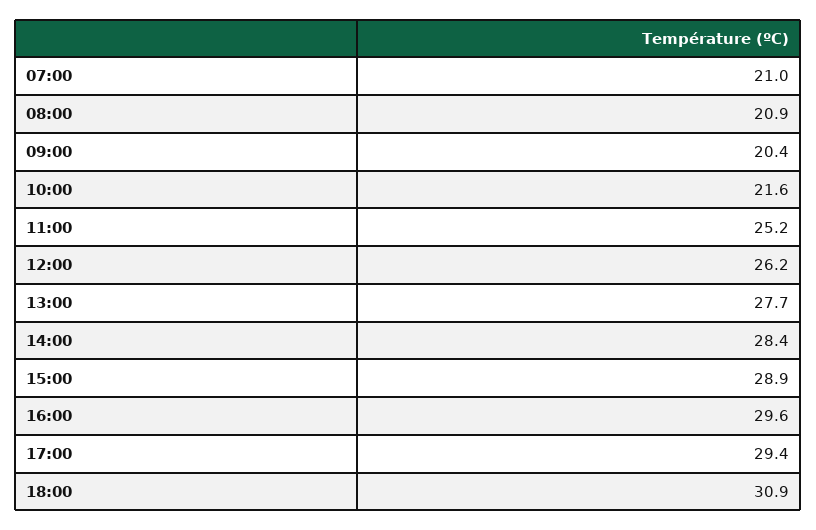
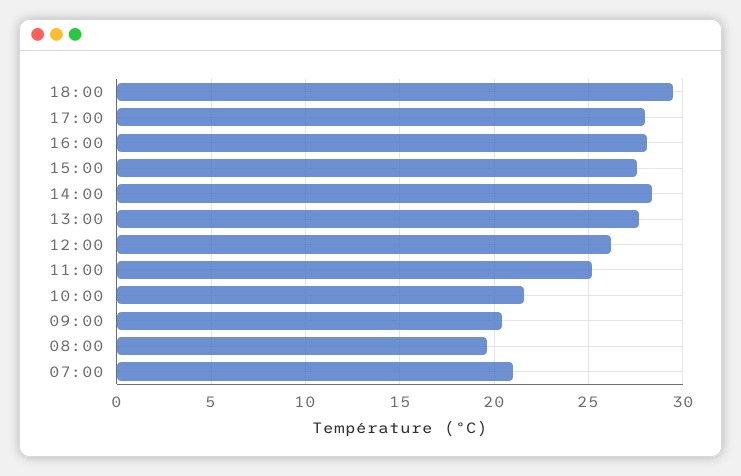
  {
    "07:00": 21,
-   "08:00": 20.9,
+   "08:00": 19.5,
    "09:00": 20.4,
    "10:00": 21.6,
    "11:00": 25.2,
    "12:00": 26.2,
    "13:00": 27.7,
    "14:00": 28.4,
-   "15:00": 28.9,
+   "15:00": 27.5,
-   "16:00": 29.6,
+   "16:00": 28,
-   "17:00": 29.4,
+   "17:00": 28,
-   "18:00": 30.9
+   "18:00": 29.5
  }

